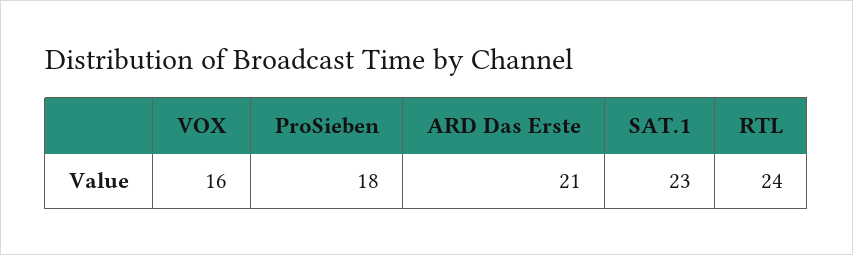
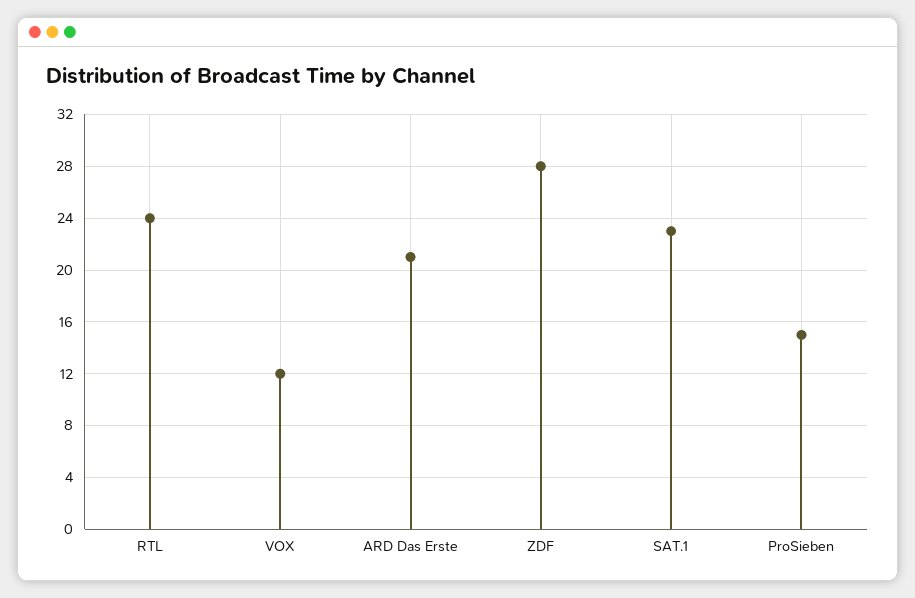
  {
-   "VOX": 16,
+   "VOX": 12,
-   "ProSieben": 18,
+   "ProSieben": 15,
    "ARD Das Erste": 21,
    "SAT.1": 23,
-   "RTL": 24
+   "RTL": 24,
+   "ZDF": 28
  }

